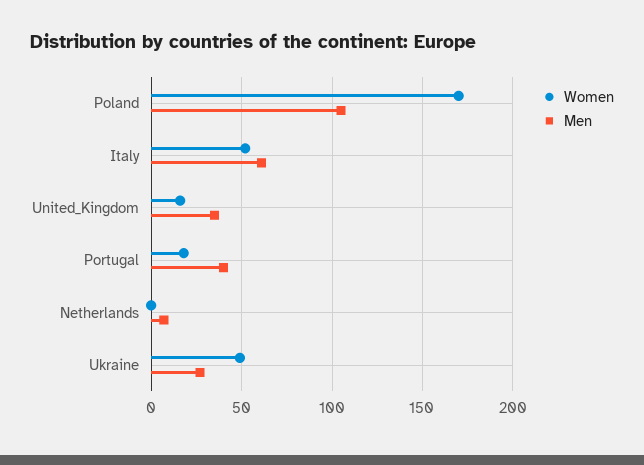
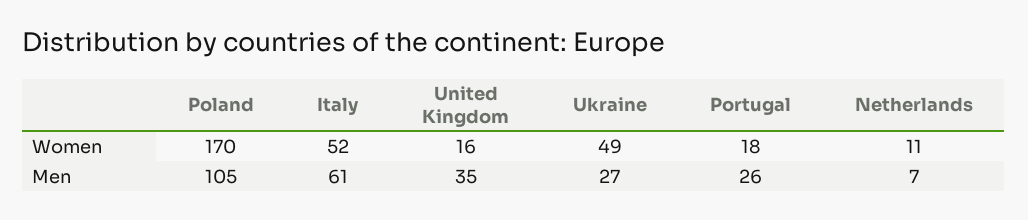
  {
    "Women": {
      "Poland": 170,
      "Italy": 52,
      "United_Kingdom": 16,
      "Portugal": 18,
-     "Netherlands": 0,
+     "Netherlands": 11,
      "Ukraine": 49
    },
    "Men": {
      "Poland": 105,
      "Italy": 61,
      "United_Kingdom": 35,
-     "Portugal": 40,
+     "Portugal": 26,
      "Netherlands": 7,
      "Ukraine": 27
    }
  }

